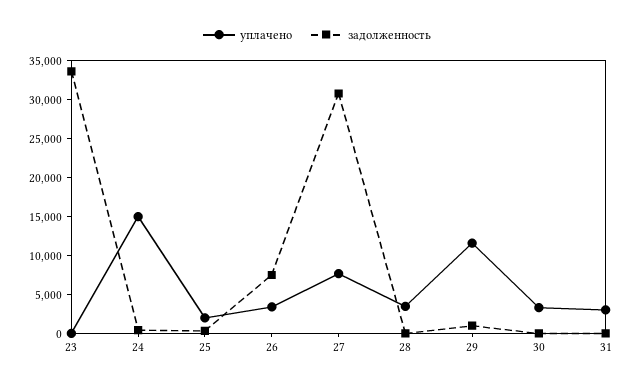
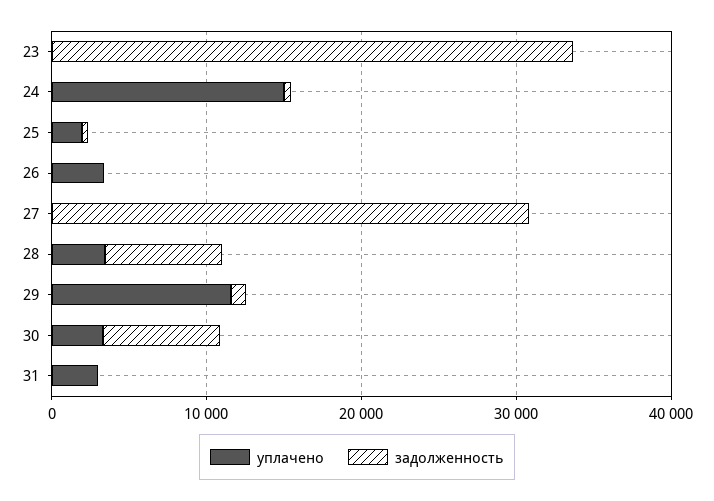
  {
    "уплачено": {
      "23": 0,
      "24": 16000,
      "25": 2000,
      "26": 4000,
-     "27": 7500,
+     "27": 0,
      "28": 4000,
      "29": 12000,
      "30": 4000,
      "31": 4000
    },
    "задолженность": {
      "23": 34000,
      "24": 0,
      "25": 0,
-     "26": 7500,
+     "26": 0,
      "27": 30000,
-     "28": 0,
+     "28": 8000,
      "29": 0,
-     "30": 0,
+     "30": 8000,
      "31": 0
    }
  }

